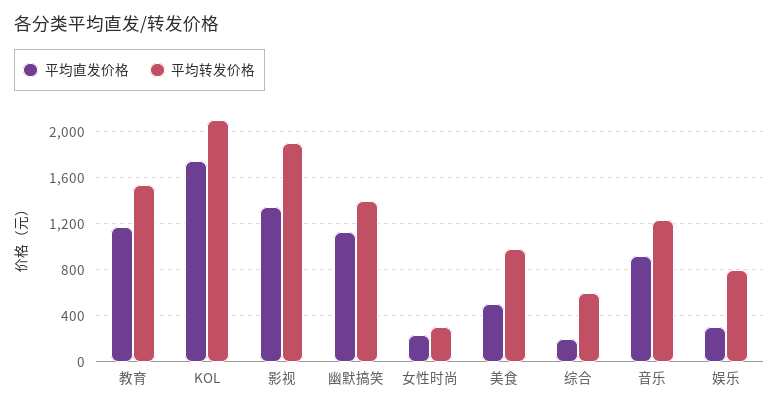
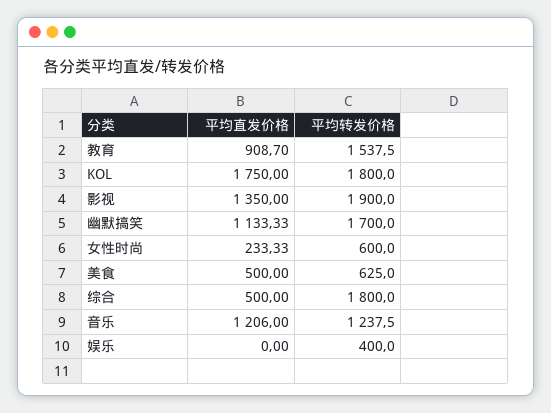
  {
    "平均直发价格": {
-     "教育": 1200,
+     "教育": 908.7,
      "KOL": 1750,
      "影视": 1350,
      "幽默搞笑": 1133.33,
      "女性时尚": 233.33,
      "美食": 500,
-     "综合": 200,
+     "综合": 500,
-     "音乐": 900,
+     "音乐": 1206,
-     "娱乐": 300
+     "娱乐": 0
    },
    "平均转发价格": {
      "教育": 1537.5,
-     "KOL": 2100,
+     "KOL": 1800,
      "影视": 1900,
-     "幽默搞笑": 1400,
+     "幽默搞笑": 1700,
-     "女性时尚": 300,
+     "女性时尚": 600,
-     "美食": 1000,
+     "美食": 625,
-     "综合": 600,
+     "综合": 1800,
      "音乐": 1237.5,
-     "娱乐": 800
+     "娱乐": 400
    }
  }

